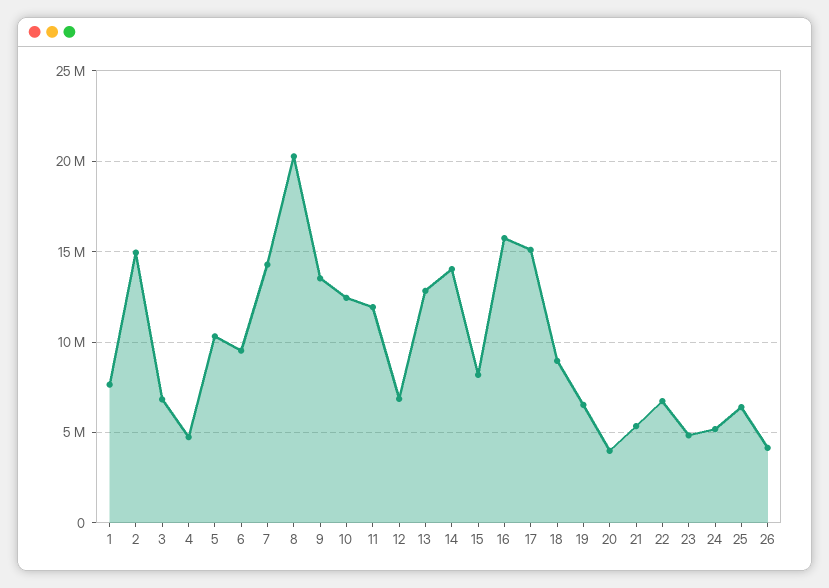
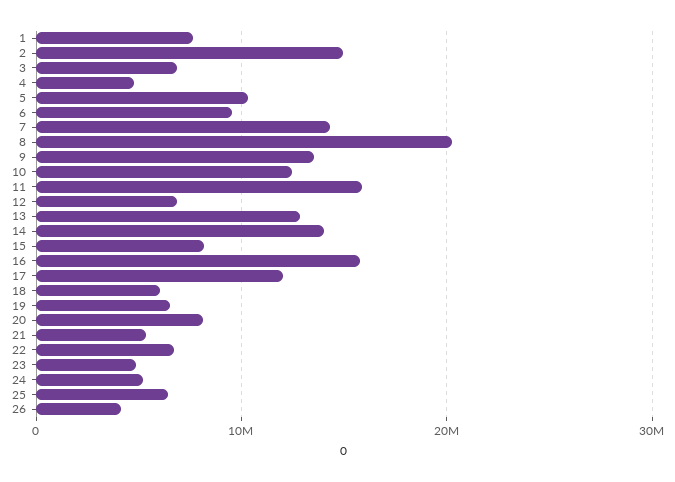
  {
    "1": 7500000,
    "2": 15000000,
    "3": 7000000,
    "4": 4500000,
    "5": 10500000,
    "6": 9500000,
    "7": 14500000,
    "8": 20500000,
    "9": 13500000,
    "10": 12500000,
-   "11": 12000000,
+   "11": 16000000,
    "12": 7000000,
    "13": 13000000,
    "14": 14000000,
    "15": 8000000,
    "16": 15500000,
-   "17": 15000000,
+   "17": 12000000,
-   "18": 9000000,
+   "18": 6000000,
    "19": 6500000,
-   "20": 4000000,
+   "20": 8000000,
    "21": 5500000,
    "22": 6500000,
    "23": 5000000,
    "24": 5000000,
    "25": 6500000,
    "26": 4000000
  }

